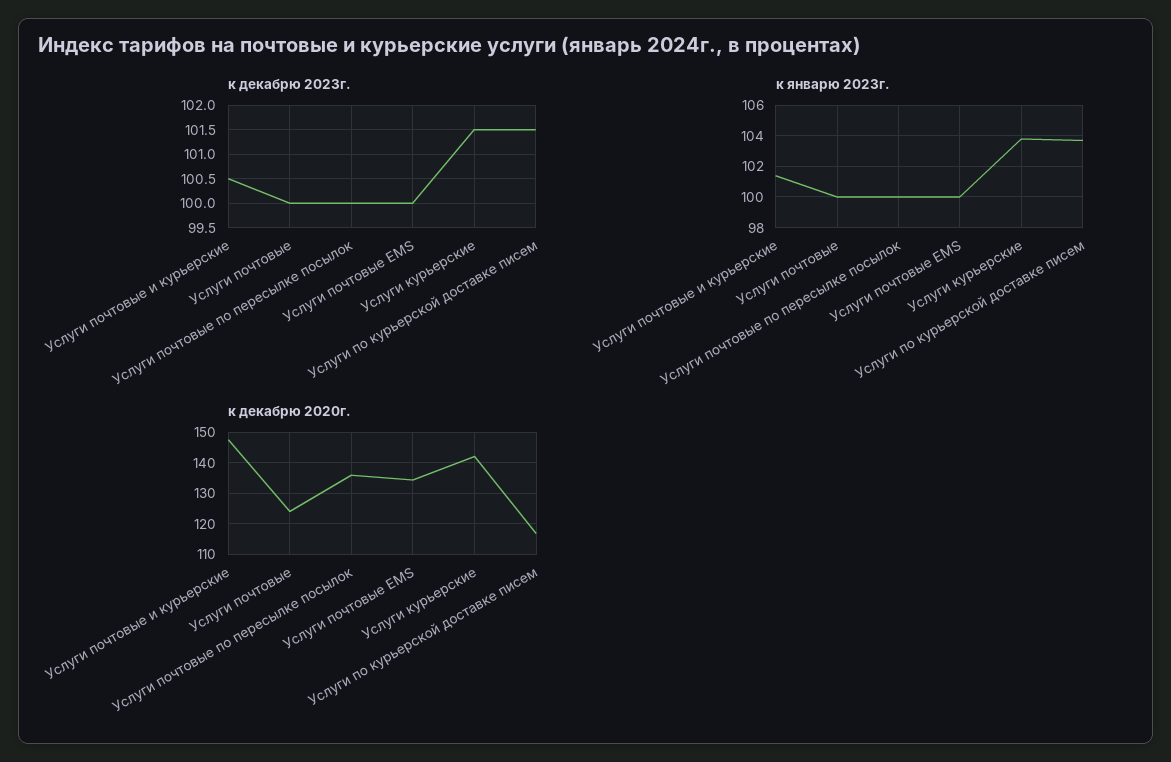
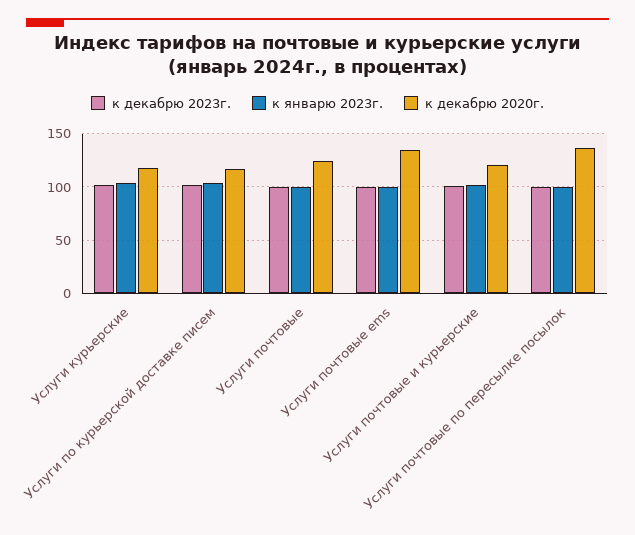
  {
    "к декабрю 2023г.": {
      "Услуги почтовые и курьерские": 100.5,
      "Услуги почтовые": 100,
      "Услуги почтовые по пересылке посылок": 100,
      "Услуги почтовые EMS": 100,
      "Услуги курьерские": 101.5,
      "Услуги по курьерской доставке писем": 101.5
    },
    "к январю 2023г.": {
      "Услуги почтовые и курьерские": 101.5,
      "Услуги почтовые": 100,
      "Услуги почтовые по пересылке посылок": 100,
      "Услуги почтовые EMS": 100,
      "Услуги курьерские": 104,
      "Услуги по курьерской доставке писем": 103.5
    },
    "к декабрю 2020г.": {
-     "Услуги почтовые и курьерские": 148,
+     "Услуги почтовые и курьерские": 120,
      "Услуги почтовые": 124,
      "Услуги почтовые по пересылке посылок": 136,
      "Услуги почтовые EMS": 134,
-     "Услуги курьерские": 142,
+     "Услуги курьерские": 120,
      "Услуги по курьерской доставке писем": 116
    }
  }

